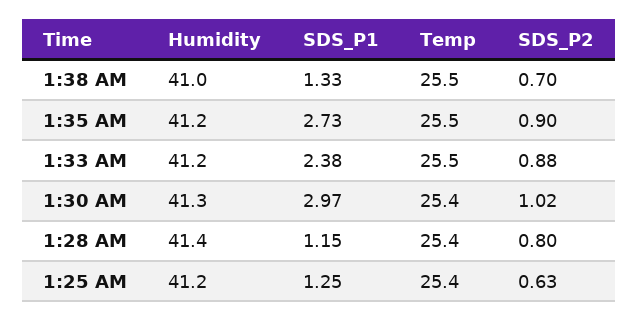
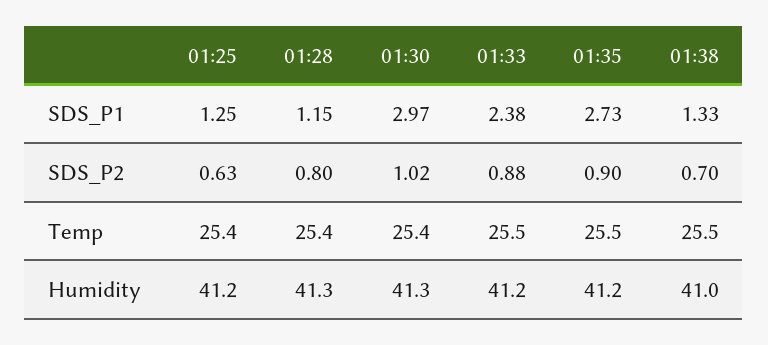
  {
    "Humidity": {
      "1:38 AM": 41,
      "1:35 AM": 41.2,
      "1:33 AM": 41.2,
      "1:30 AM": 41.3,
-     "1:28 AM": 41.4,
+     "1:28 AM": 41.3,
      "1:25 AM": 41.2
    },
    "SDS_P1": {
      "1:38 AM": 1.33,
      "1:35 AM": 2.73,
      "1:33 AM": 2.38,
      "1:30 AM": 2.97,
      "1:28 AM": 1.15,
      "1:25 AM": 1.25
    },
    "Temp": {
      "1:38 AM": 25.5,
      "1:35 AM": 25.5,
      "1:33 AM": 25.5,
      "1:30 AM": 25.4,
      "1:28 AM": 25.4,
      "1:25 AM": 25.4
    },
    "SDS_P2": {
      "1:38 AM": 0.7,
      "1:35 AM": 0.9,
      "1:33 AM": 0.88,
      "1:30 AM": 1.02,
      "1:28 AM": 0.8,
      "1:25 AM": 0.63
    }
  }

